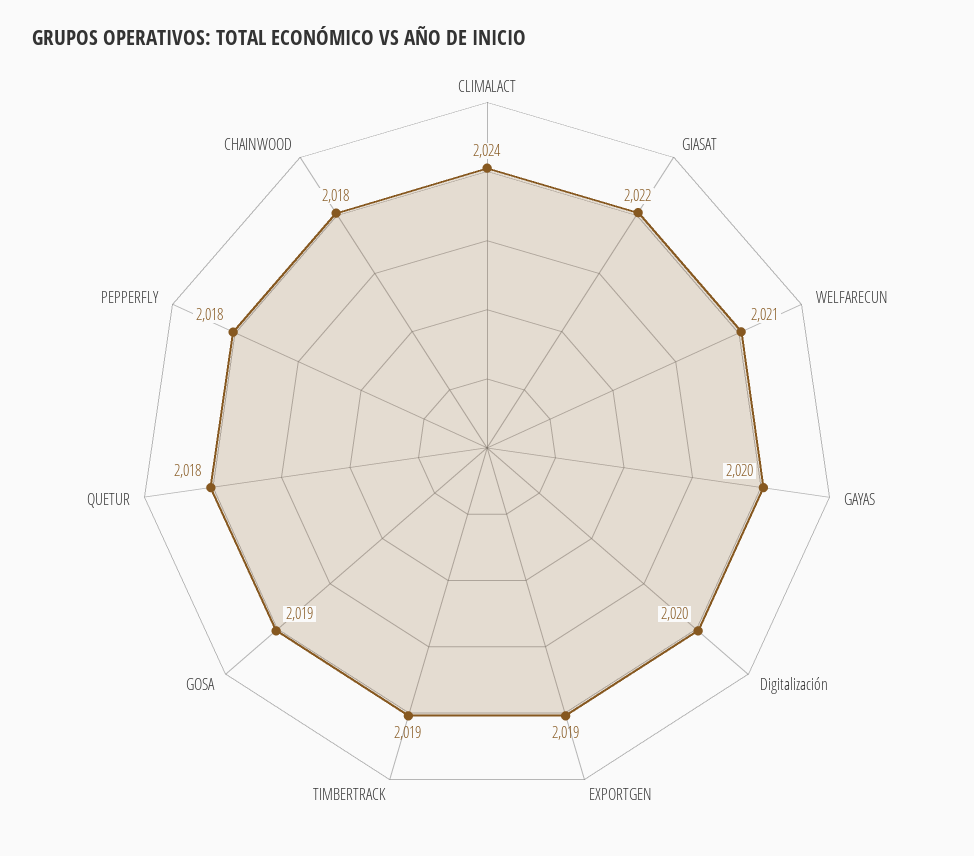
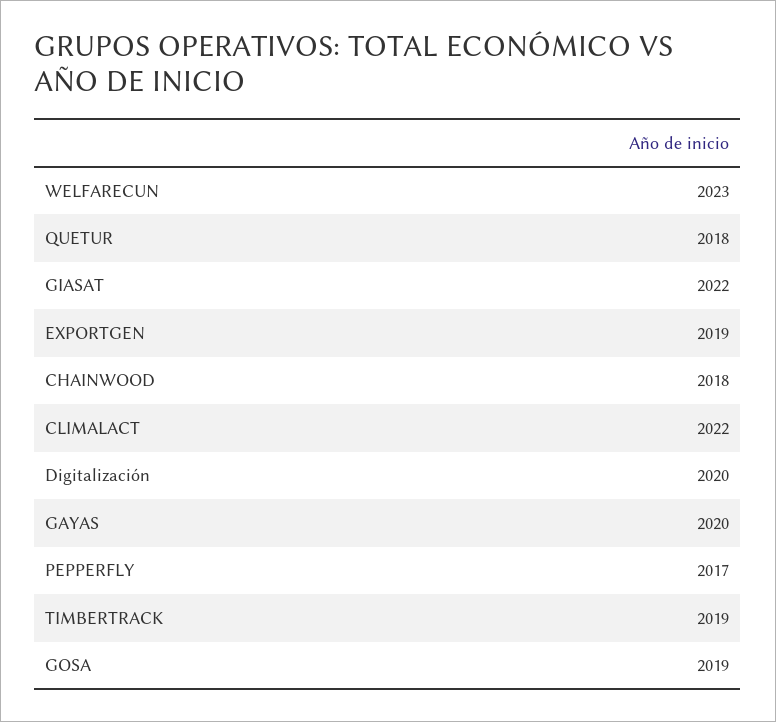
  {
-   "CLIMALACT": 2024,
+   "CLIMALACT": 2022,
    "GIASAT": 2022,
-   "WELFARECUN": 2021,
+   "WELFARECUN": 2023,
    "GAYAS": 2020,
    "Digitalización": 2020,
    "EXPORTGEN": 2019,
    "TIMBERTRACK": 2019,
    "GOSA": 2019,
    "QUETUR": 2018,
-   "PEPPERFLY": 2018,
+   "PEPPERFLY": 2017,
    "CHAINWOOD": 2018
  }

